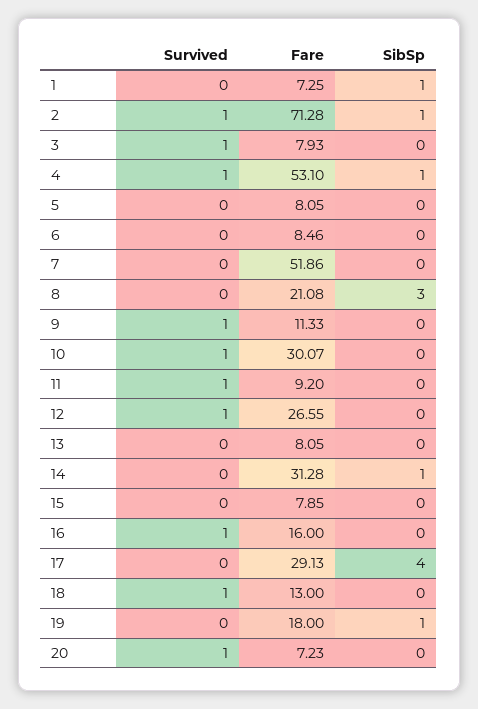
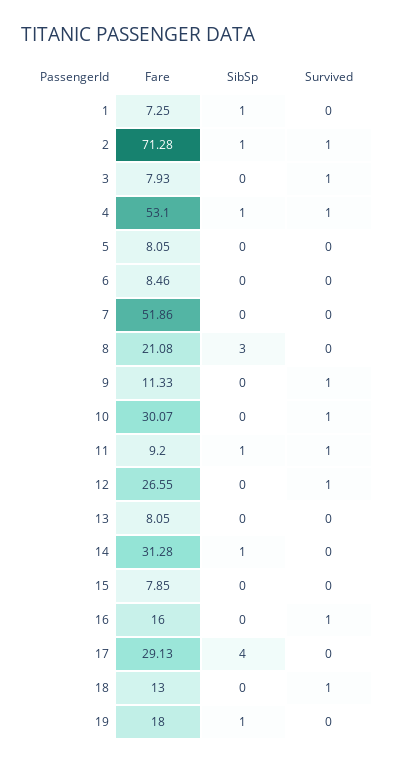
  {
    "Survived": {
      "1": 0,
      "2": 1,
      "3": 1,
      "4": 1,
      "5": 0,
      "6": 0,
      "7": 0,
      "8": 0,
      "9": 1,
      "10": 1,
      "11": 1,
      "12": 1,
      "13": 0,
      "14": 0,
      "15": 0,
      "16": 1,
      "17": 0,
      "18": 1,
-     "19": 0,
+     "19": 0
-     "20": 1
    },
    "Fare": {
      "1": 7.25,
      "2": 71.28,
      "3": 7.93,
      "4": 53.1,
      "5": 8.05,
      "6": 8.46,
      "7": 51.86,
      "8": 21.08,
      "9": 11.33,
      "10": 30.07,
      "11": 9.2,
      "12": 26.55,
      "13": 8.05,
      "14": 31.28,
      "15": 7.85,
      "16": 16,
      "17": 29.13,
      "18": 13,
-     "19": 18,
+     "19": 18
-     "20": 7.23
    },
    "SibSp": {
      "1": 1,
      "2": 1,
      "3": 0,
      "4": 1,
      "5": 0,
      "6": 0,
      "7": 0,
      "8": 3,
      "9": 0,
      "10": 0,
-     "11": 0,
+     "11": 1,
      "12": 0,
      "13": 0,
      "14": 1,
      "15": 0,
      "16": 0,
      "17": 4,
      "18": 0,
-     "19": 1,
+     "19": 1
-     "20": 0
    }
  }

